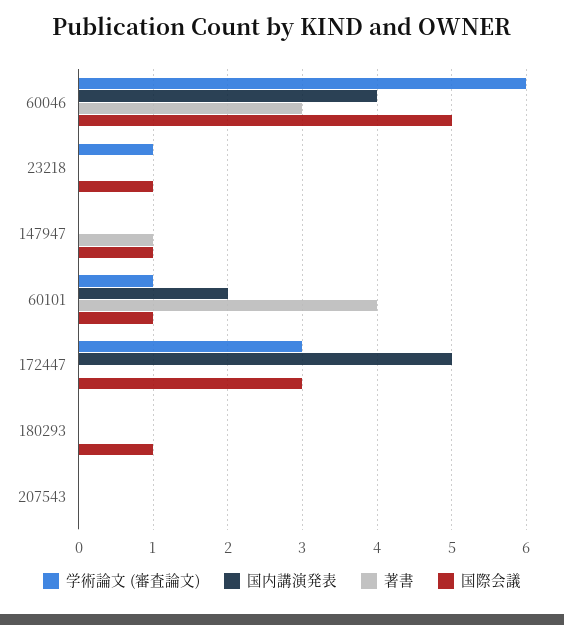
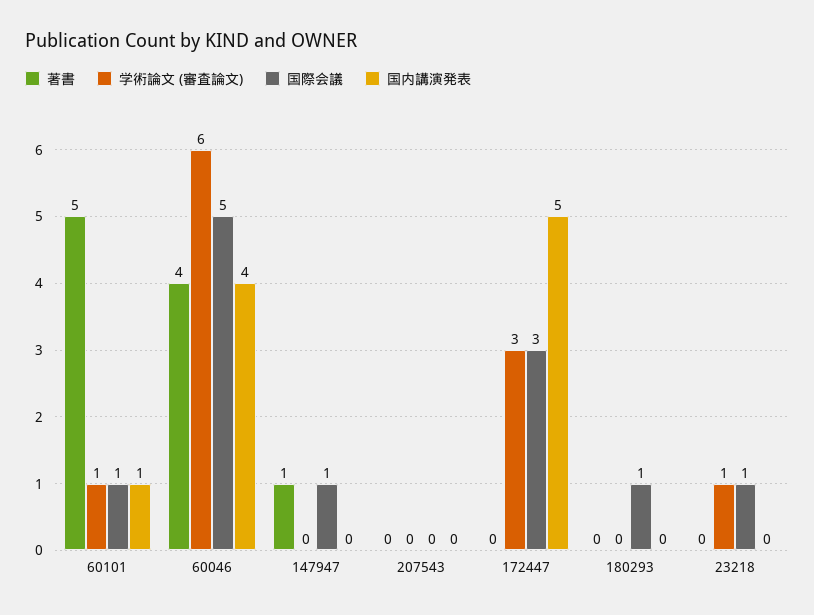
  {
    "学術論文 (審査論文)": {
      "60046": 6,
      "23218": 1,
      "147947": 0,
      "60101": 1,
      "172447": 3,
      "180293": 0,
      "207543": 0
    },
    "国内講演発表": {
      "60046": 4,
      "23218": 0,
      "147947": 0,
-     "60101": 2,
+     "60101": 1,
      "172447": 5,
      "180293": 0,
      "207543": 0
    },
    "著書": {
-     "60046": 3,
+     "60046": 4,
      "23218": 0,
      "147947": 1,
-     "60101": 4,
+     "60101": 5,
      "172447": 0,
      "180293": 0,
      "207543": 0
    },
    "国際会議": {
      "60046": 5,
      "23218": 1,
      "147947": 1,
      "60101": 1,
      "172447": 3,
      "180293": 1,
      "207543": 0
    }
  }

